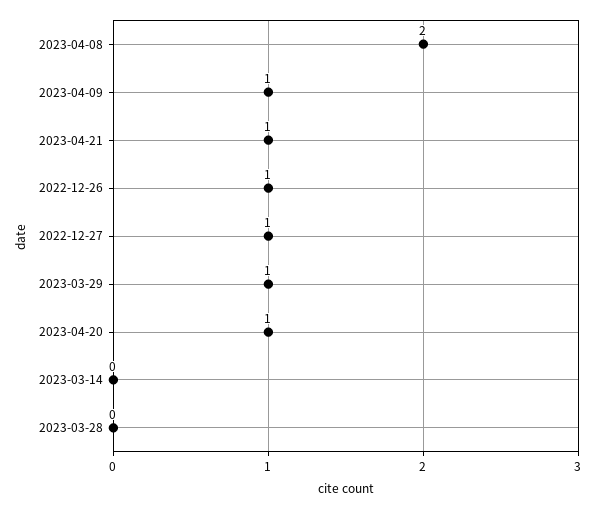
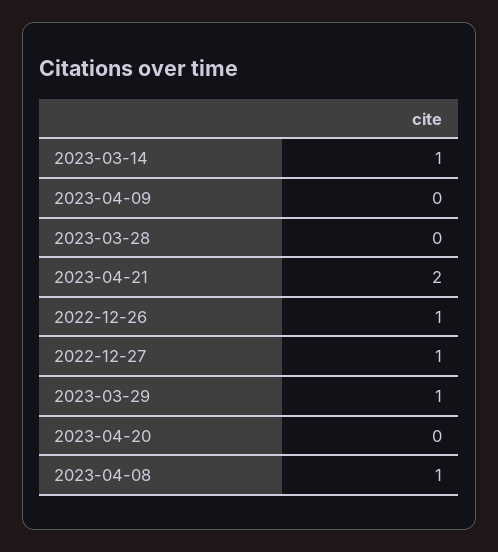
  {
-   "2023-04-08": 2,
+   "2023-04-08": 1,
-   "2023-04-09": 1,
+   "2023-04-09": 0,
-   "2023-04-21": 1,
+   "2023-04-21": 2,
    "2022-12-26": 1,
    "2022-12-27": 1,
    "2023-03-29": 1,
-   "2023-04-20": 1,
+   "2023-04-20": 0,
-   "2023-03-14": 0,
+   "2023-03-14": 1,
    "2023-03-28": 0
  }

